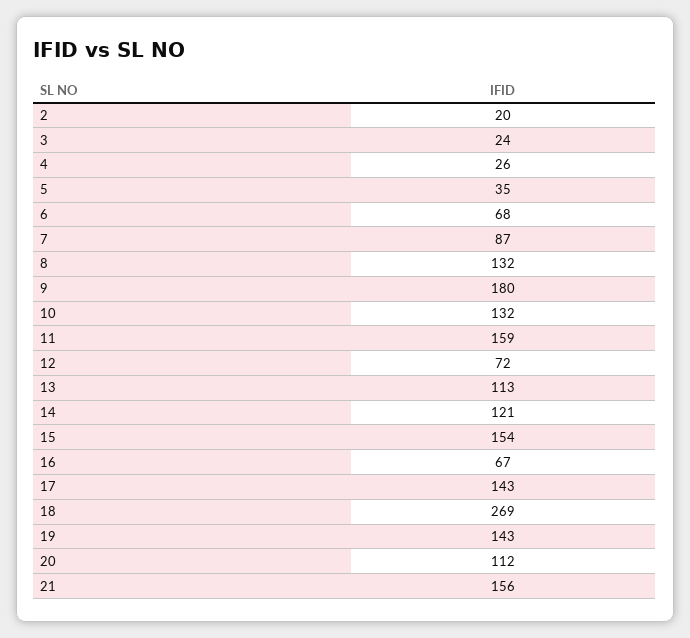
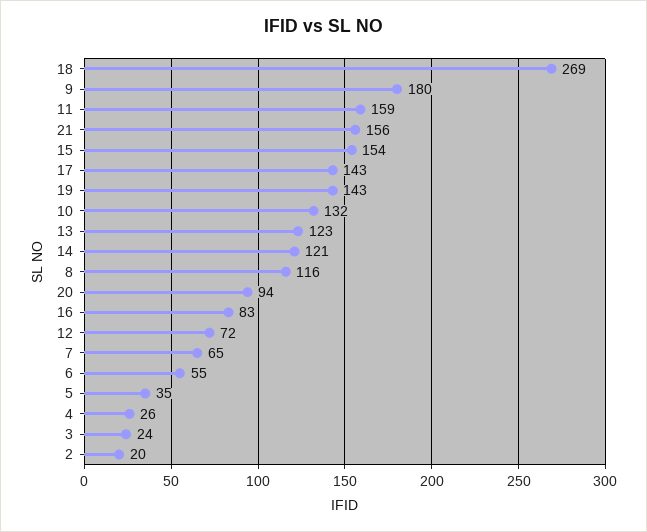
  {
    "2": 20,
    "3": 24,
    "4": 26,
    "5": 35,
-   "6": 68,
+   "6": 55,
-   "7": 87,
+   "7": 65,
-   "8": 132,
+   "8": 116,
    "9": 180,
    "10": 132,
    "11": 159,
    "12": 72,
-   "13": 113,
+   "13": 123,
    "14": 121,
    "15": 154,
-   "16": 67,
+   "16": 83,
    "17": 143,
    "18": 269,
    "19": 143,
-   "20": 112,
+   "20": 94,
    "21": 156
  }

